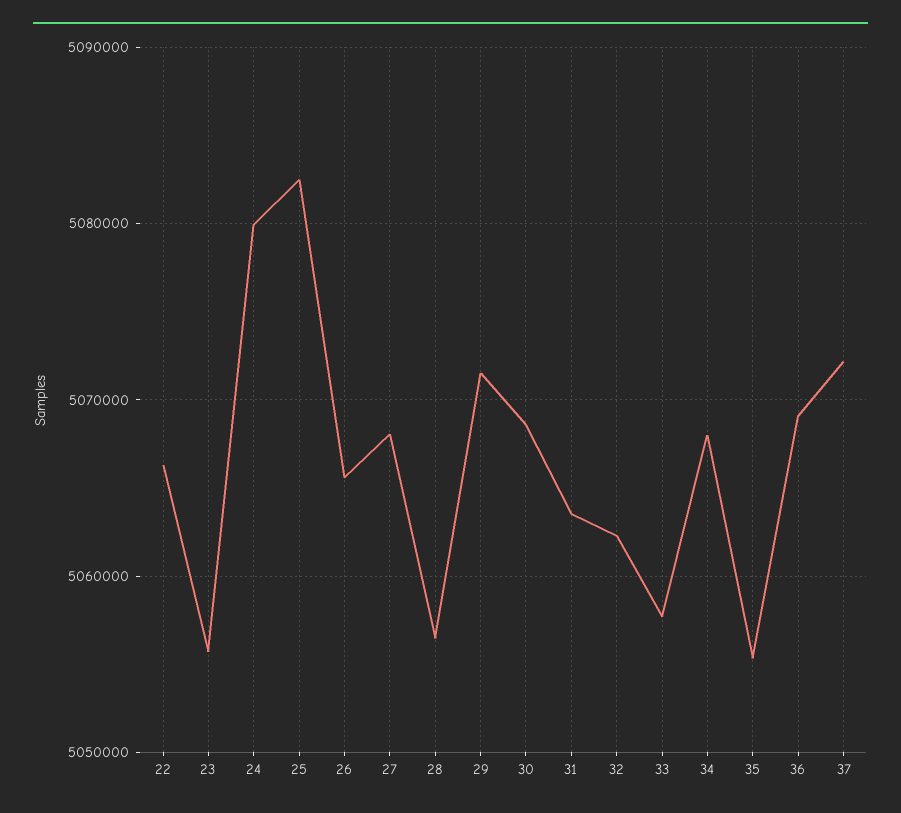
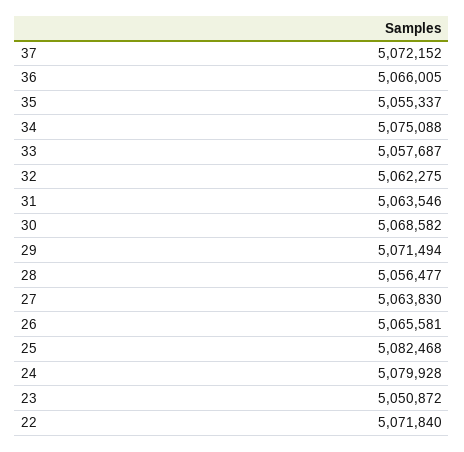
  {
-   "22": 5066000,
+   "22": 5071840,
-   "23": 5056000,
+   "23": 5050872,
    "24": 5079928,
    "25": 5082468,
    "26": 5065581,
-   "27": 5068000,
+   "27": 5063830,
    "28": 5056477,
    "29": 5071494,
    "30": 5068582,
    "31": 5063546,
    "32": 5062275,
    "33": 5057687,
-   "34": 5068000,
+   "34": 5075088,
    "35": 5055337,
-   "36": 5069000,
+   "36": 5066005,
    "37": 5072152
  }

